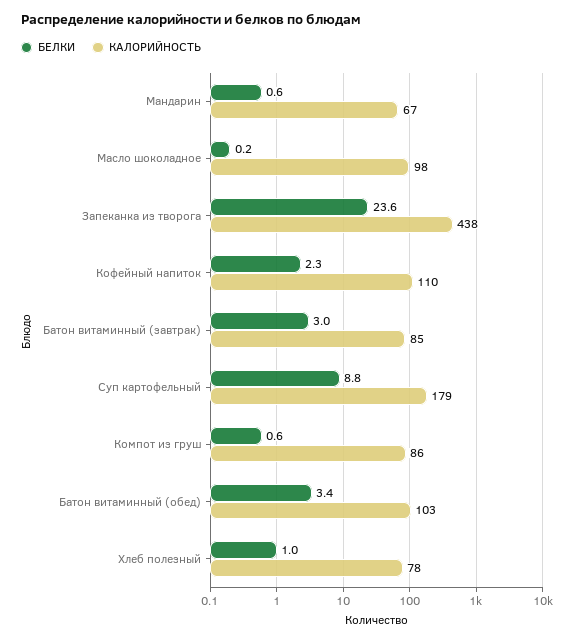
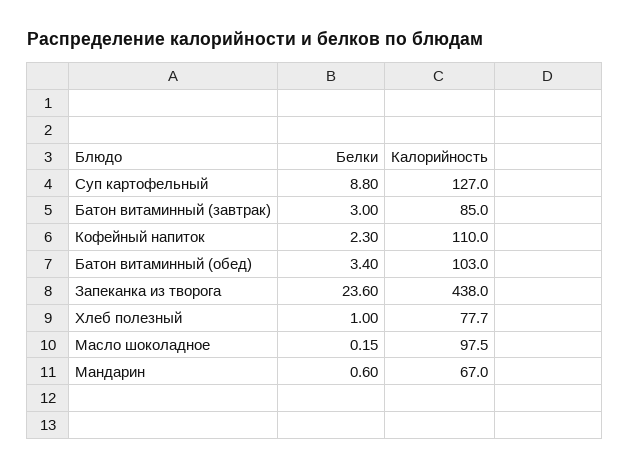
  {
    "БЕЛКИ": {
      "Мандарин": 0.6,
      "Масло шоколадное": 0.15,
      "Запеканка из творога": 23.6,
      "Кофейный напиток": 2.3,
      "Батон витаминный (завтрак)": 3,
      "Суп картофельный": 8.8,
-     "Компот из груш": 0.6,
      "Батон витаминный (обед)": 3.4,
      "Хлеб полезный": 1
    },
    "КАЛОРИЙНОСТЬ": {
      "Мандарин": 67,
      "Масло шоколадное": 97.5,
      "Запеканка из творога": 438,
      "Кофейный напиток": 110,
      "Батон витаминный (завтрак)": 85,
-     "Суп картофельный": 179,
+     "Суп картофельный": 127,
-     "Компот из груш": 86,
      "Батон витаминный (обед)": 103,
      "Хлеб полезный": 77.7
    }
  }

